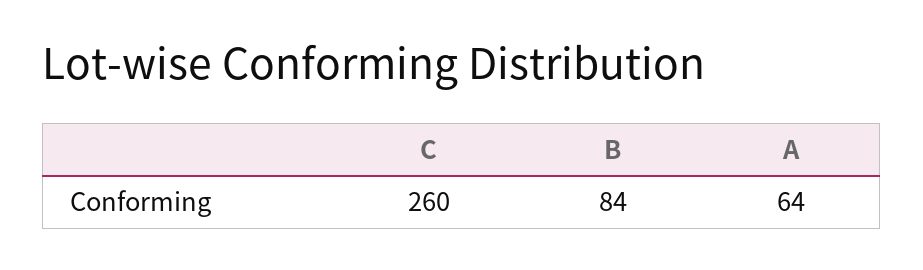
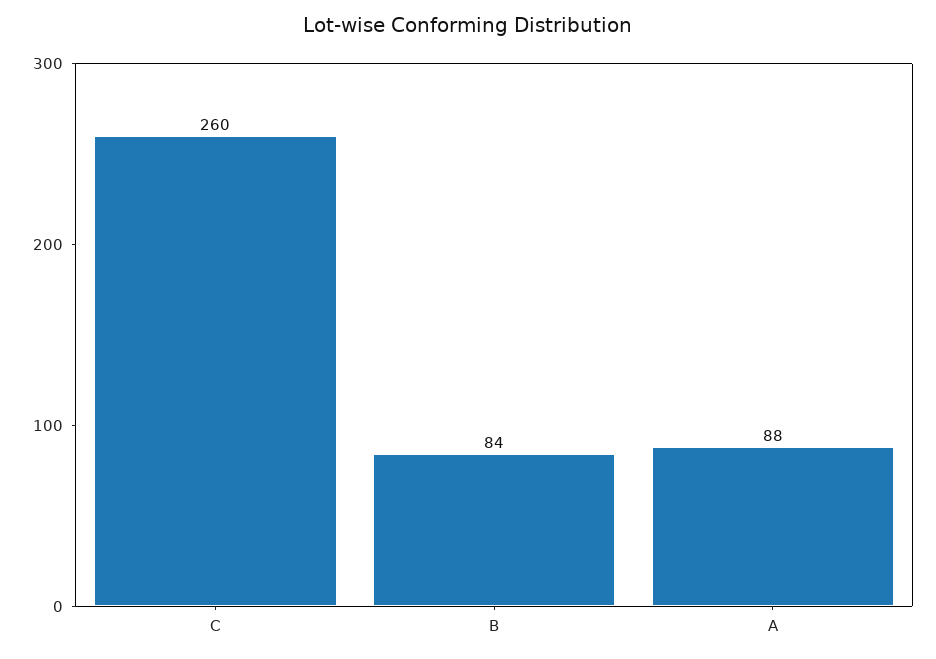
  {
    "C": 260,
    "B": 84,
-   "A": 64
+   "A": 88
  }

